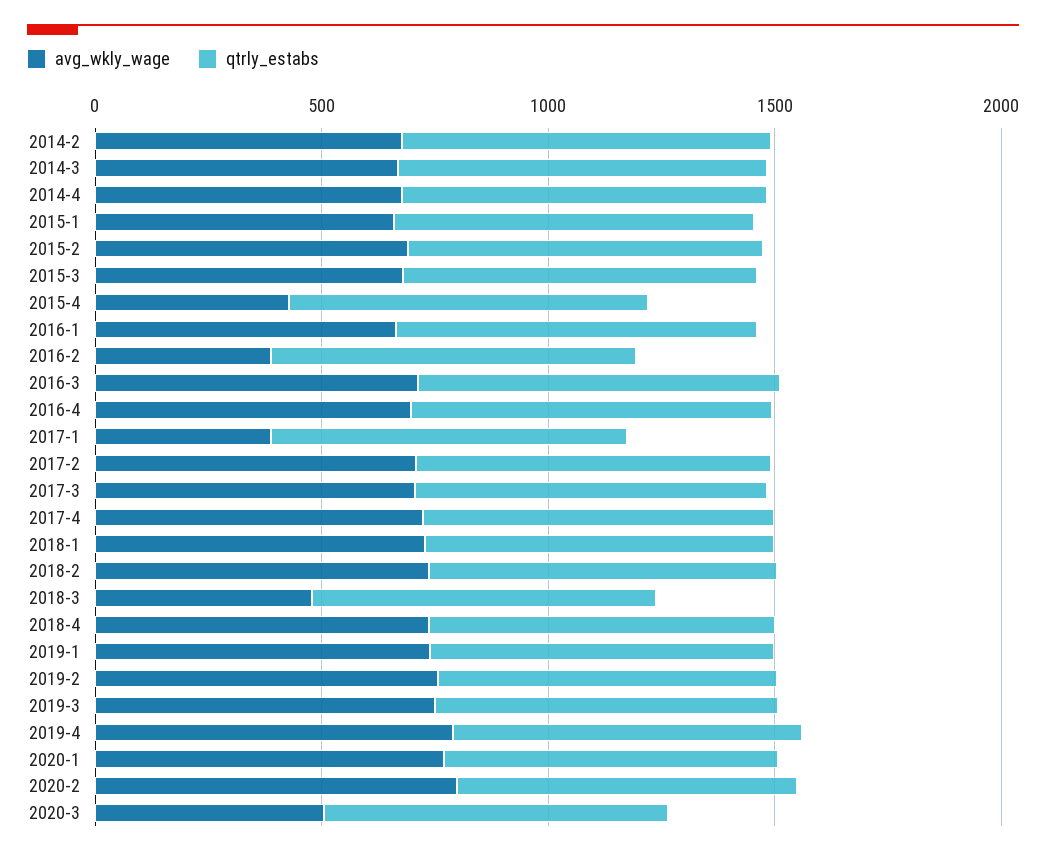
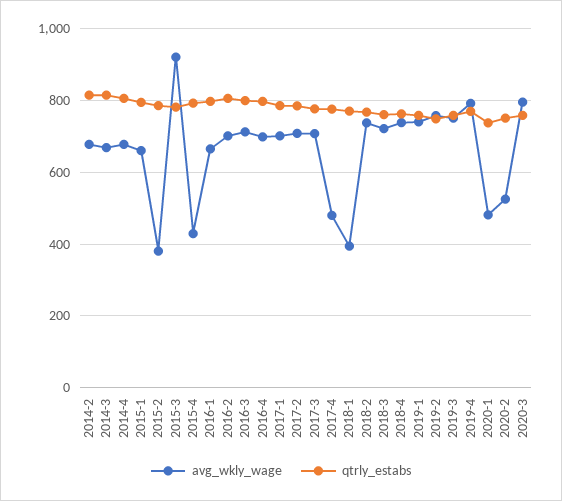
  {
    "avg_wkly_wage": {
      "2014-2": 680,
      "2014-3": 660,
      "2014-4": 680,
      "2015-1": 660,
-     "2015-2": 700,
+     "2015-2": 380,
-     "2015-3": 700,
+     "2015-3": 920,
      "2015-4": 420,
      "2016-1": 660,
-     "2016-2": 400,
+     "2016-2": 700,
      "2016-3": 720,
      "2016-4": 700,
-     "2017-1": 400,
+     "2017-1": 700,
      "2017-2": 700,
      "2017-3": 700,
-     "2017-4": 700,
+     "2017-4": 480,
-     "2018-1": 700,
+     "2018-1": 400,
      "2018-2": 740,
-     "2018-3": 500,
+     "2018-3": 720,
      "2018-4": 740,
      "2019-1": 740,
      "2019-2": 760,
      "2019-3": 760,
      "2019-4": 800,
-     "2020-1": 800,
+     "2020-1": 480,
-     "2020-2": 800,
+     "2020-2": 520,
-     "2020-3": 500
+     "2020-3": 800
    },
    "qtrly_estabs": {
      "2014-2": 820,
      "2014-3": 820,
      "2014-4": 800,
      "2015-1": 800,
      "2015-2": 780,
      "2015-3": 780,
      "2015-4": 800,
      "2016-1": 800,
      "2016-2": 800,
      "2016-3": 800,
      "2016-4": 800,
      "2017-1": 780,
      "2017-2": 780,
      "2017-3": 780,
      "2017-4": 780,
      "2018-1": 780,
      "2018-2": 760,
      "2018-3": 760,
      "2018-4": 760,
      "2019-1": 760,
      "2019-2": 740,
      "2019-3": 760,
      "2019-4": 760,
      "2020-1": 740,
      "2020-2": 760,
      "2020-3": 760
    }
  }

